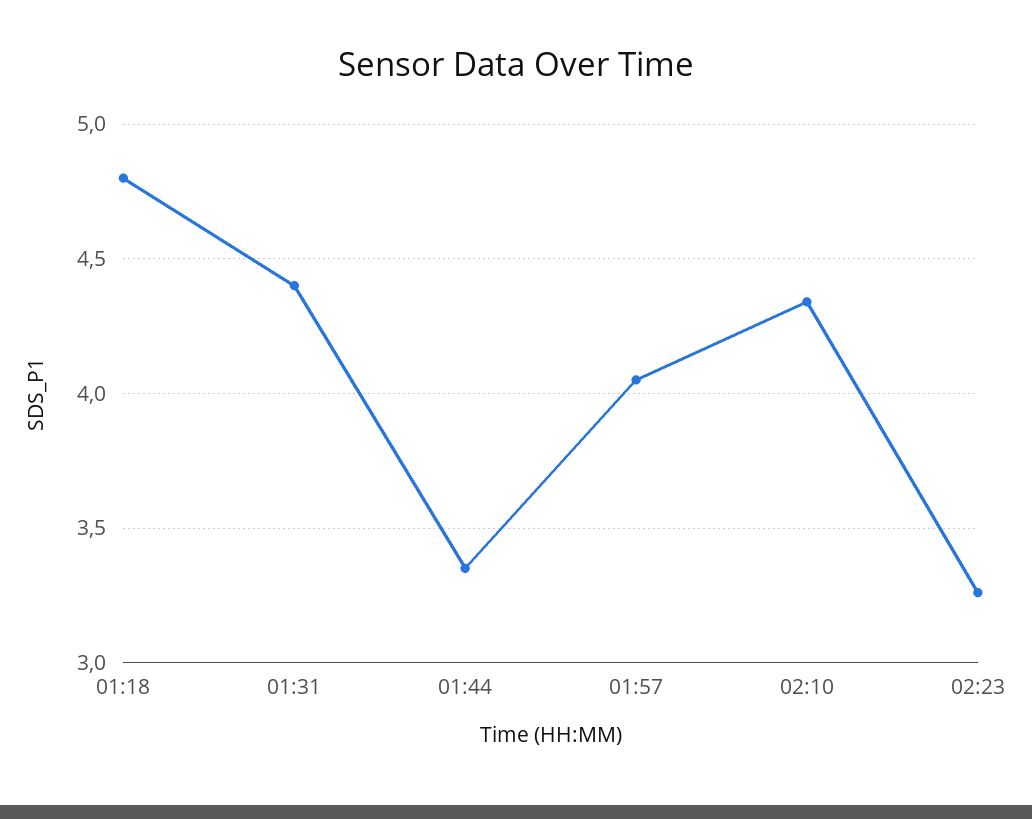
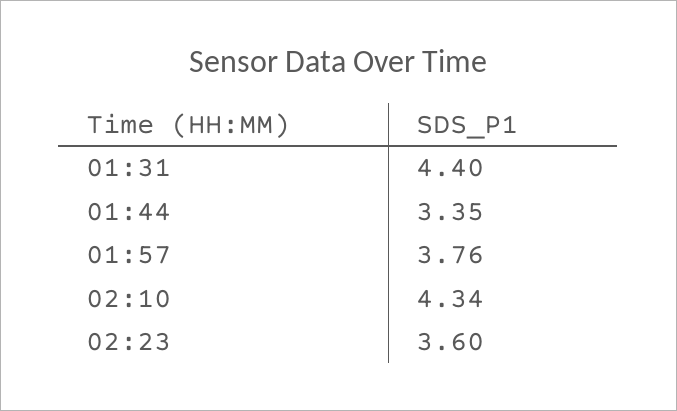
  {
-   "01:18": 4.8,
    "01:31": 4.4,
    "01:44": 3.35,
-   "01:57": 4.05,
+   "01:57": 3.76,
    "02:10": 4.34,
-   "02:23": 3.25
+   "02:23": 3.6
  }

